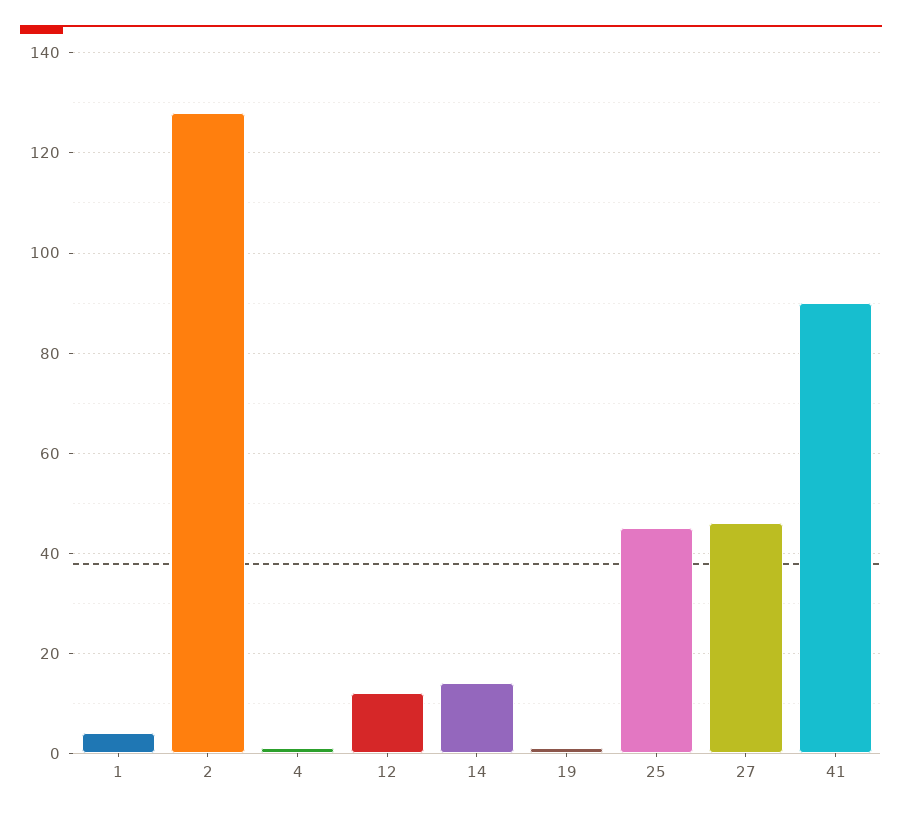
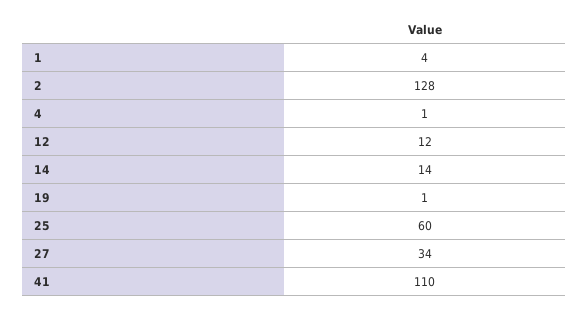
  {
    "1": 4,
    "2": 128,
    "4": 1,
    "12": 12,
    "14": 14,
    "19": 1,
-   "25": 45,
+   "25": 60,
-   "27": 45,
+   "27": 34,
-   "41": 90
+   "41": 110
  }

